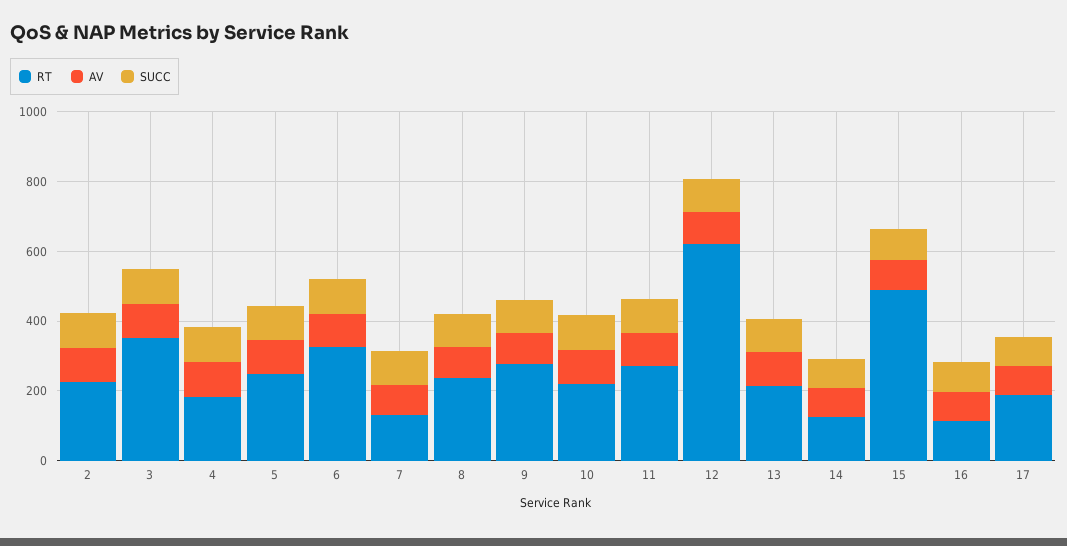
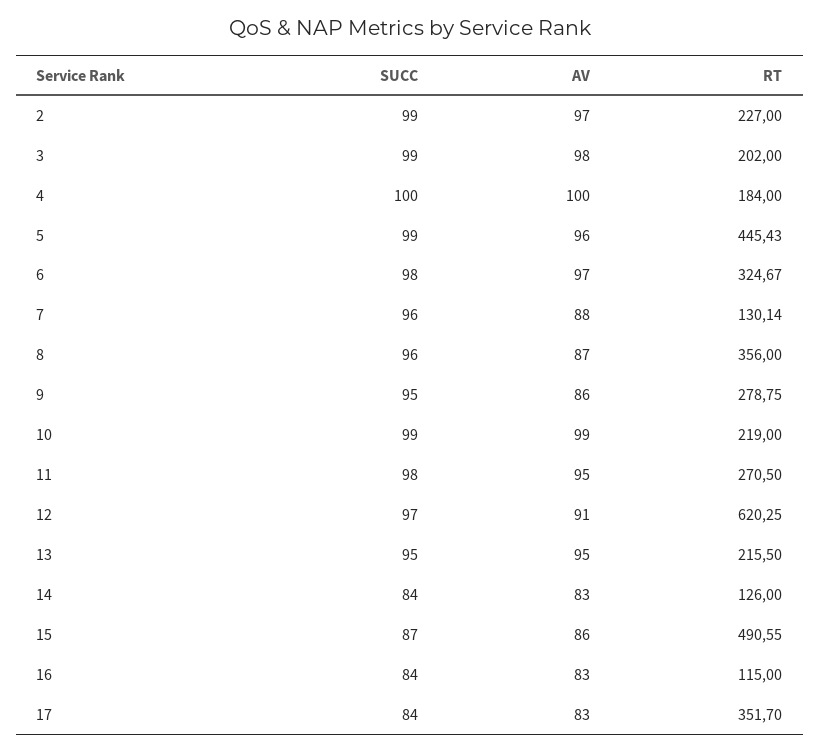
  {
    "RT": {
      "2": 227,
-     "3": 350,
+     "3": 202,
      "4": 184,
-     "5": 250,
+     "5": 445.43,
      "6": 324.67,
      "7": 130.14,
-     "8": 250,
+     "8": 356,
      "9": 278.75,
      "10": 219,
      "11": 270.5,
      "12": 620.25,
      "13": 215.5,
      "14": 126,
      "15": 490.55,
      "16": 115,
-     "17": 200
+     "17": 351.7
    },
    "AV": {
      "2": 97,
      "3": 98,
      "4": 100,
      "5": 96,
      "6": 97,
      "7": 88,
      "8": 87,
      "9": 86,
      "10": 99,
      "11": 95,
      "12": 91,
      "13": 95,
      "14": 83,
      "15": 86,
      "16": 83,
      "17": 83
    },
    "SUCC": {
      "2": 99,
      "3": 99,
      "4": 100,
      "5": 99,
      "6": 98,
      "7": 96,
      "8": 96,
      "9": 95,
      "10": 99,
      "11": 98,
      "12": 97,
      "13": 95,
      "14": 84,
      "15": 87,
      "16": 84,
      "17": 84
    }
  }

